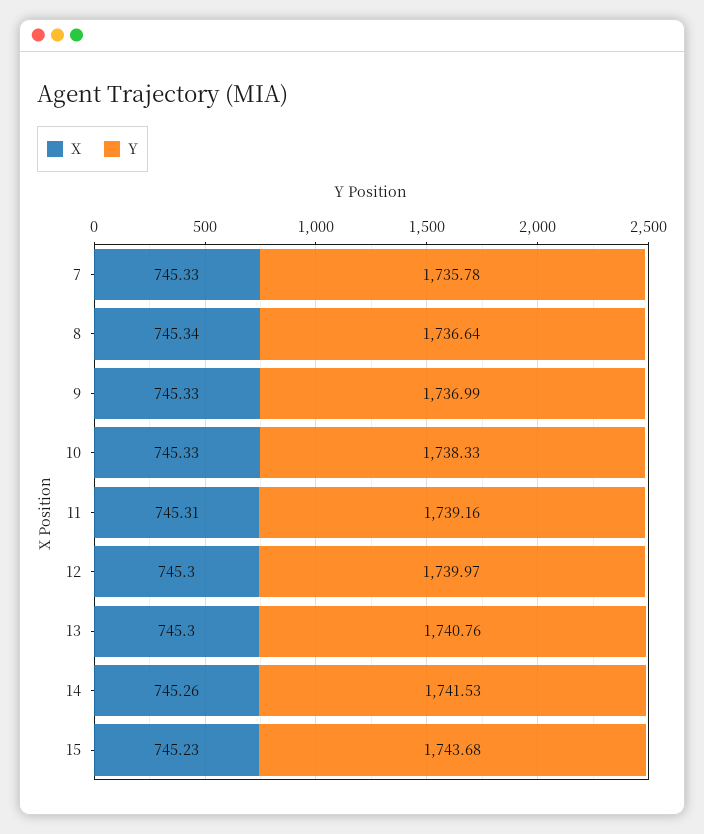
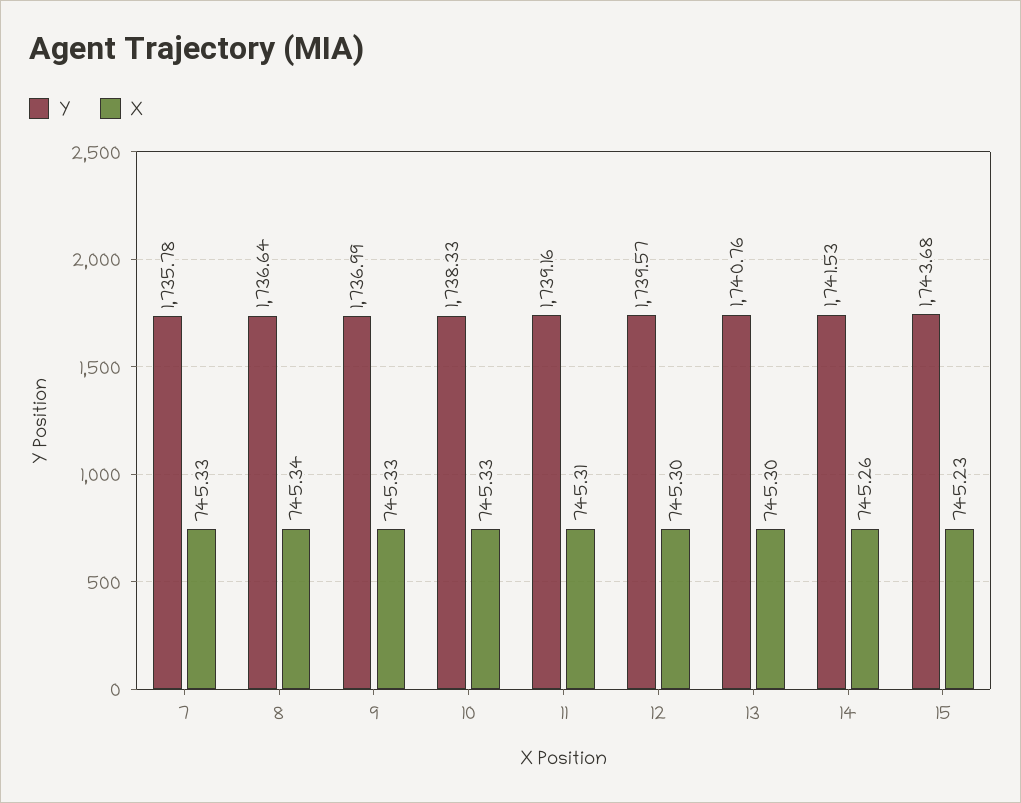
  {
    "X": {
      "7": 745.33,
      "8": 745.34,
      "9": 745.33,
      "10": 745.33,
      "11": 745.31,
      "12": 745.3,
      "13": 745.3,
      "14": 745.26,
      "15": 745.23
    },
    "Y": {
      "7": 1735.78,
      "8": 1736.64,
      "9": 1736.99,
      "10": 1738.33,
      "11": 1739.16,
-     "12": 1739.97,
+     "12": 1739.57,
      "13": 1740.76,
      "14": 1741.53,
      "15": 1743.68
    }
  }

